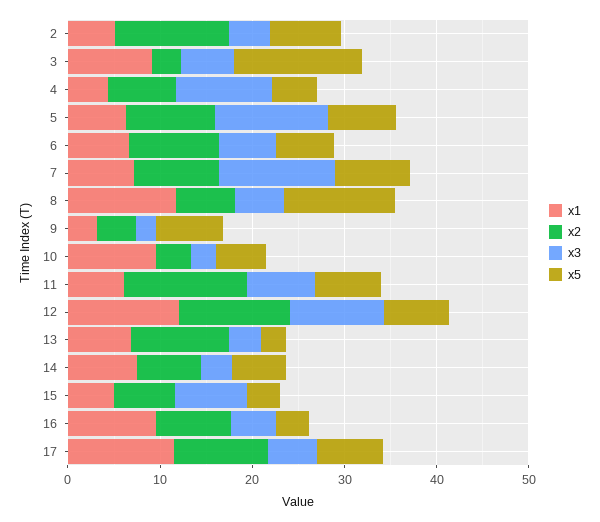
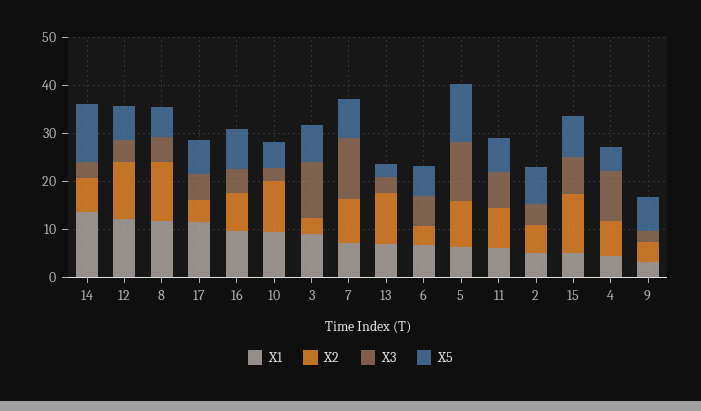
  {
    "x1": {
      "2": 6,
      "3": 10,
      "4": 4,
      "5": 6,
      "6": 6,
      "7": 8,
      "8": 12,
      "9": 4,
      "10": 10,
      "11": 6,
      "12": 12,
      "13": 6,
-     "14": 8,
+     "14": 14,
      "15": 6,
      "16": 10,
      "17": 12
    },
    "x2": {
-     "2": 12,
+     "2": 6,
      "3": 4,
      "4": 8,
      "5": 10,
-     "6": 10,
+     "6": 4,
      "7": 10,
-     "8": 6,
+     "8": 12,
      "9": 4,
-     "10": 4,
+     "10": 10,
-     "11": 14,
+     "11": 8,
      "12": 12,
      "13": 10,
      "14": 6,
-     "15": 6,
+     "15": 12,
      "16": 8,
-     "17": 10
+     "17": 4
    },
    "x3": {
      "2": 4,
-     "3": 6,
+     "3": 12,
      "4": 10,
      "5": 12,
      "6": 6,
      "7": 12,
      "8": 6,
      "9": 2,
      "10": 2,
      "11": 8,
-     "12": 10,
+     "12": 4,
      "13": 4,
      "14": 4,
      "15": 8,
      "16": 4,
      "17": 6
    },
    "x5": {
      "2": 8,
-     "3": 14,
+     "3": 8,
      "4": 4,
-     "5": 8,
+     "5": 12,
      "6": 6,
      "7": 8,
-     "8": 12,
+     "8": 6,
      "9": 8,
      "10": 6,
      "11": 8,
      "12": 8,
      "13": 2,
-     "14": 6,
+     "14": 12,
-     "15": 4,
+     "15": 8,
-     "16": 4,
+     "16": 8,
      "17": 8
    }
  }

